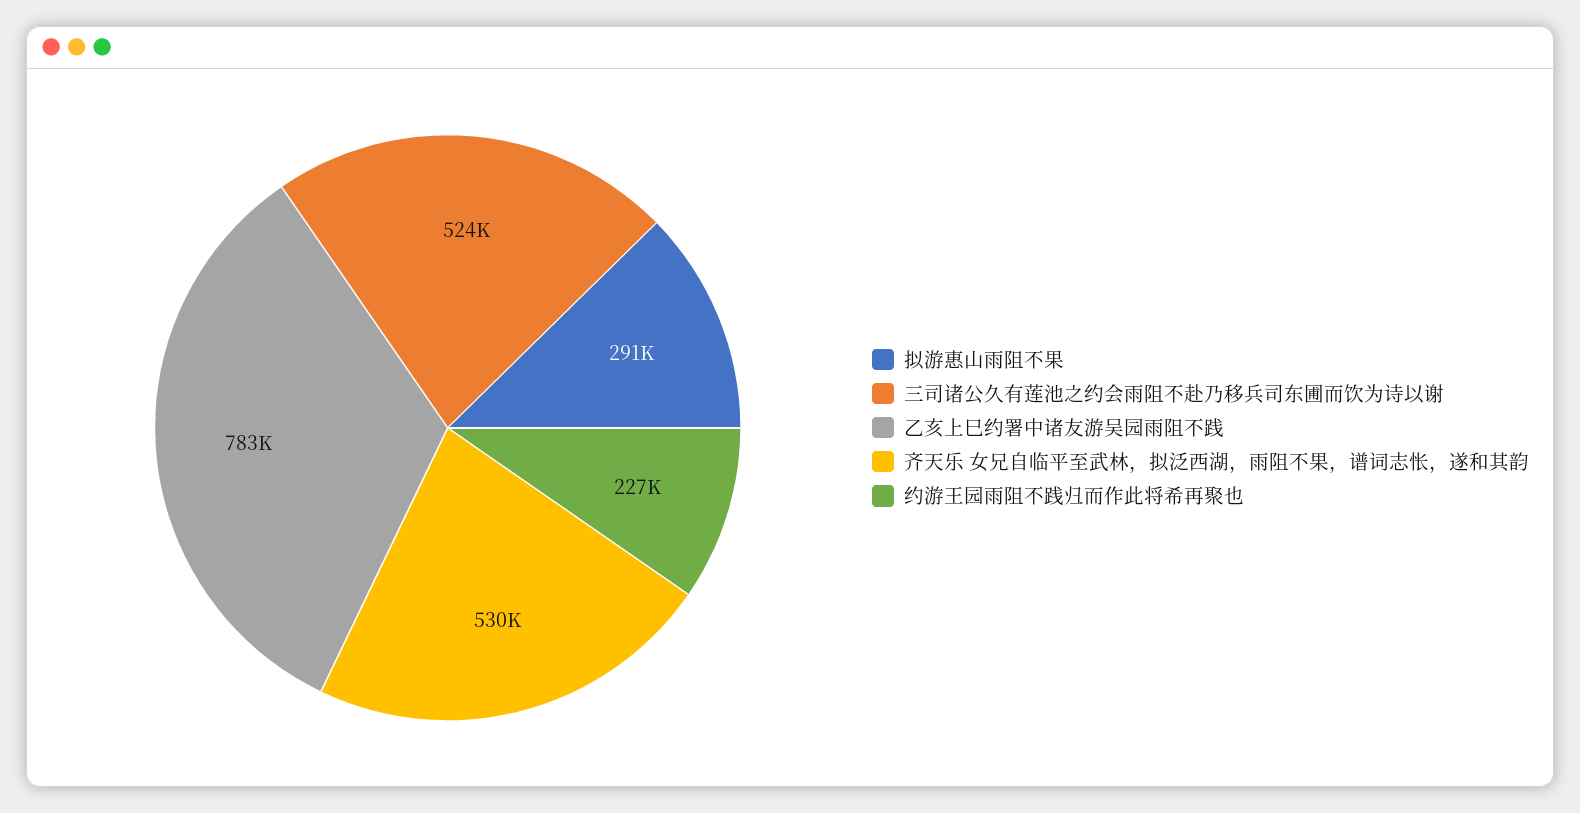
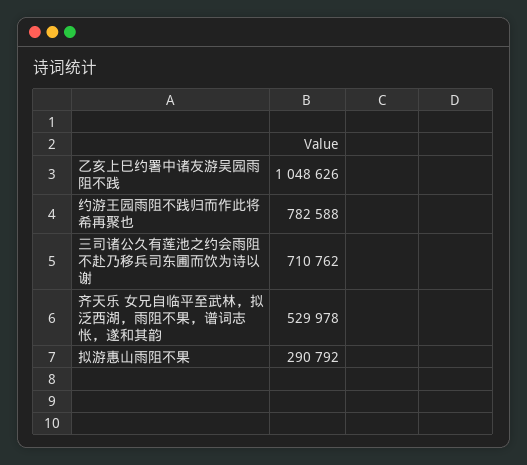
  {
    "拟游惠山雨阻不果": 290792,
-   "三司诸公久有莲池之约会雨阻不赴乃移兵司东圃而饮为诗以谢": 524000,
+   "三司诸公久有莲池之约会雨阻不赴乃移兵司东圃而饮为诗以谢": 710762,
-   "乙亥上巳约署中诸友游吴园雨阻不践": 783000,
+   "乙亥上巳约署中诸友游吴园雨阻不践": 1048626,
    "齐天乐 女兄自临平至武林，拟泛西湖，雨阻不果，谱词志怅，遂和其韵": 529978,
-   "约游王园雨阻不践归而作此将希再聚也": 227000
+   "约游王园雨阻不践归而作此将希再聚也": 782588
  }

